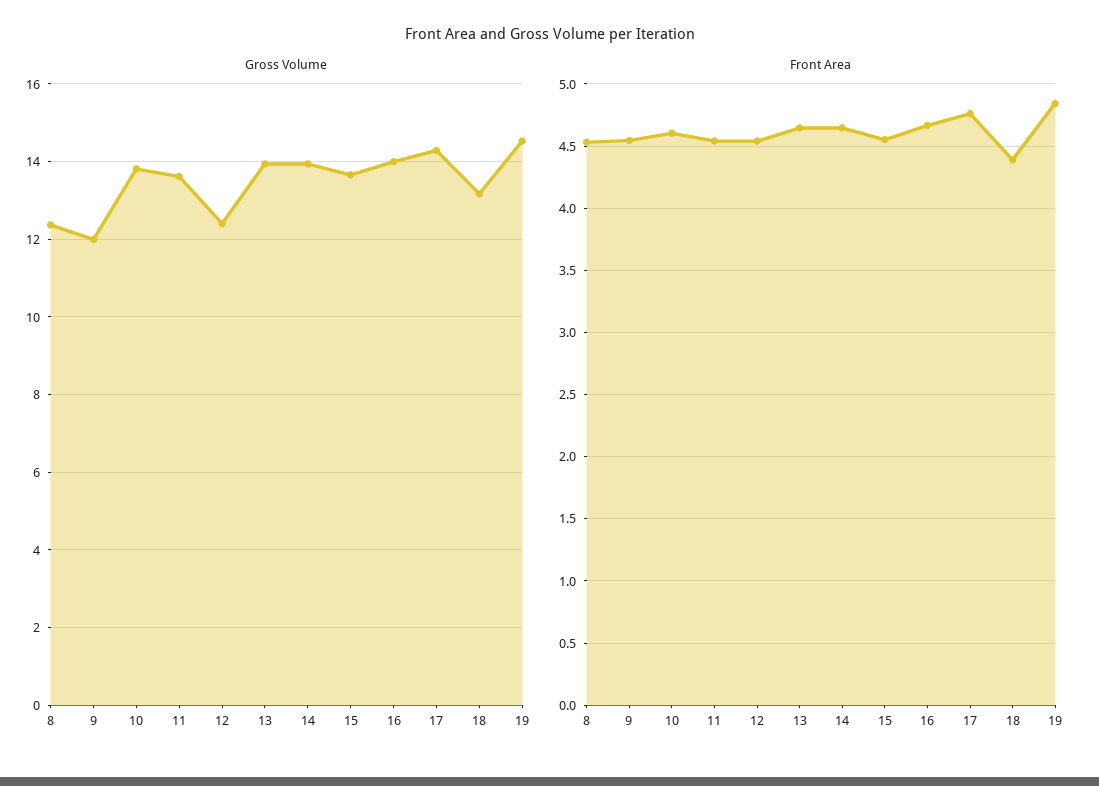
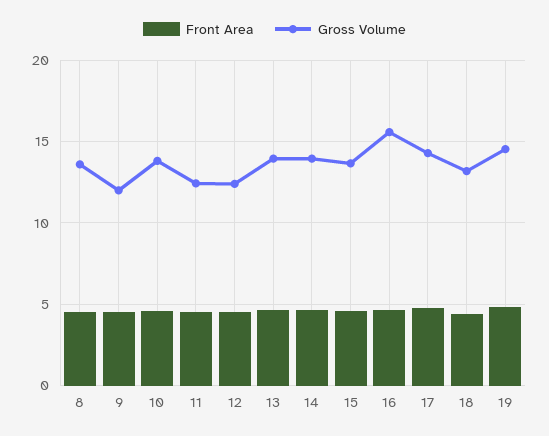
  {
    "Gross Volume": {
-     "8": 12.4,
+     "8": 13.5,
      "9": 12,
      "10": 13.8,
-     "11": 13.6,
+     "11": 12.5,
      "12": 12.4,
      "13": 14,
      "14": 14,
      "15": 13.6,
-     "16": 14,
+     "16": 15.5,
      "17": 14.2,
      "18": 13.2,
      "19": 14.6
    },
    "Front Area": {
      "8": 4.55,
      "9": 4.55,
      "10": 4.6,
      "11": 4.55,
      "12": 4.55,
      "13": 4.65,
      "14": 4.65,
      "15": 4.55,
      "16": 4.65,
      "17": 4.75,
      "18": 4.4,
      "19": 4.85
    }
  }

